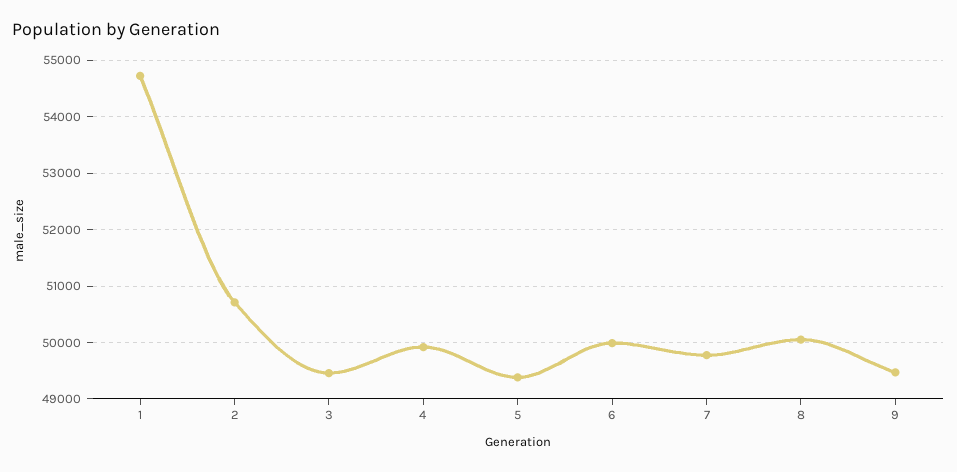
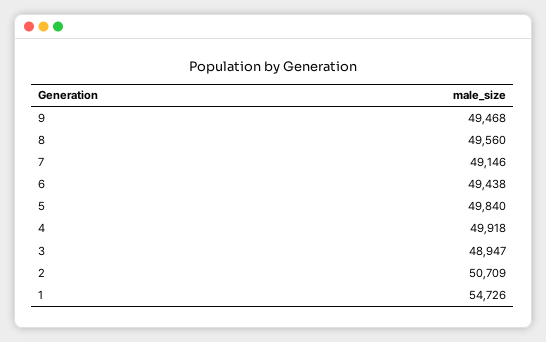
  {
    "1": 54726,
    "2": 50709,
-   "3": 49400,
+   "3": 48947,
    "4": 49918,
-   "5": 49400,
+   "5": 49840,
-   "6": 50000,
+   "6": 49438,
-   "7": 49800,
+   "7": 49146,
-   "8": 50000,
+   "8": 49560,
    "9": 49468
  }

